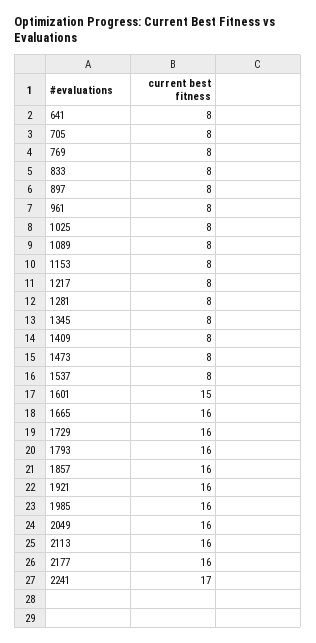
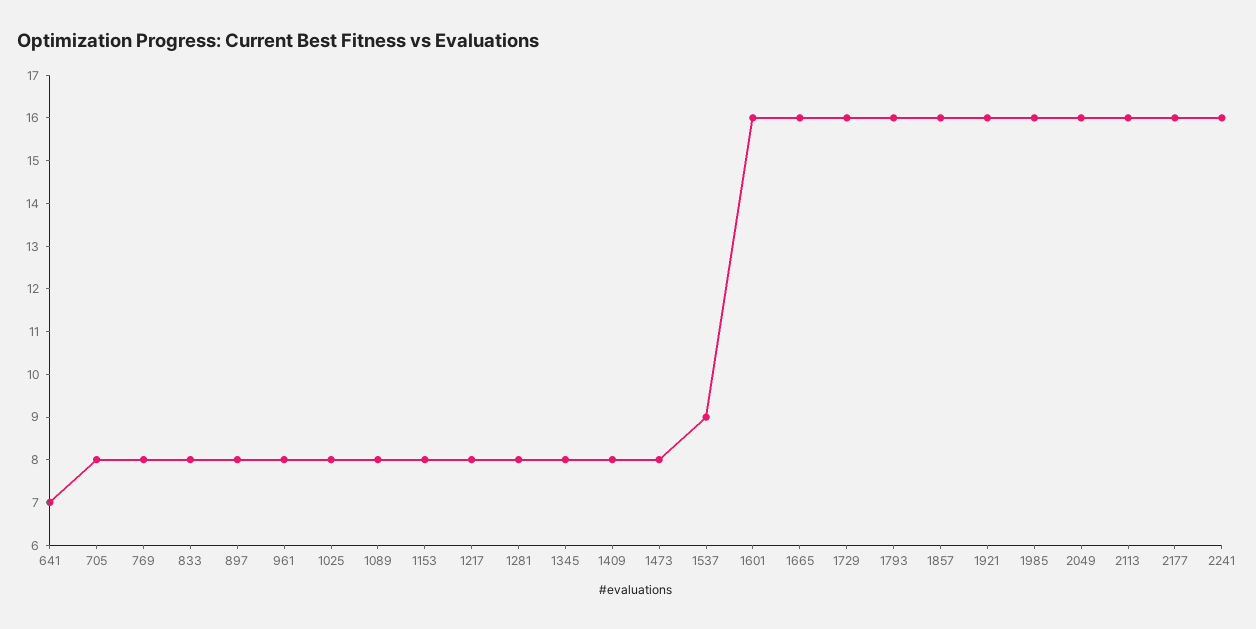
  {
-   "641": 8,
+   "641": 7,
    "705": 8,
    "769": 8,
    "833": 8,
    "897": 8,
    "961": 8,
    "1025": 8,
    "1089": 8,
    "1153": 8,
    "1217": 8,
    "1281": 8,
    "1345": 8,
    "1409": 8,
    "1473": 8,
-   "1537": 8,
+   "1537": 9,
-   "1601": 15,
+   "1601": 16,
    "1665": 16,
    "1729": 16,
    "1793": 16,
    "1857": 16,
    "1921": 16,
    "1985": 16,
    "2049": 16,
    "2113": 16,
    "2177": 16,
-   "2241": 17
+   "2241": 16
  }

